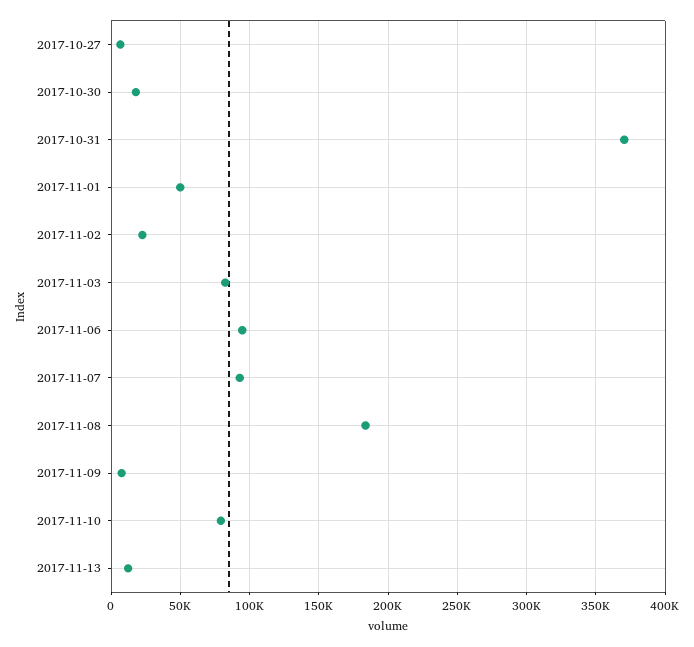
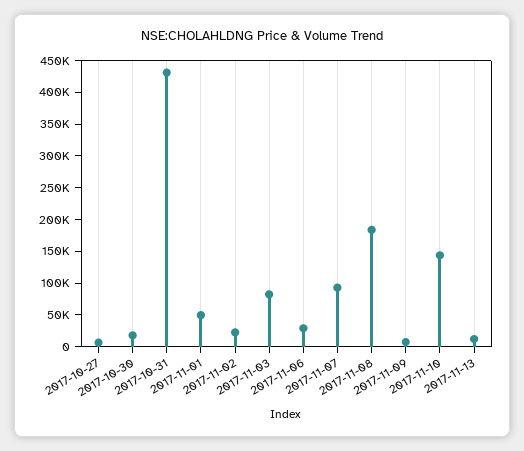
  {
    "2017-10-27": 5000,
    "2017-10-30": 20000,
-   "2017-10-31": 370000,
+   "2017-10-31": 425000,
    "2017-11-01": 50000,
    "2017-11-02": 25000,
    "2017-11-03": 80000,
-   "2017-11-06": 95000,
+   "2017-11-06": 25000,
    "2017-11-07": 95000,
    "2017-11-08": 185000,
    "2017-11-09": 10000,
-   "2017-11-10": 80000,
+   "2017-11-10": 150000,
    "2017-11-13": 10000
  }

